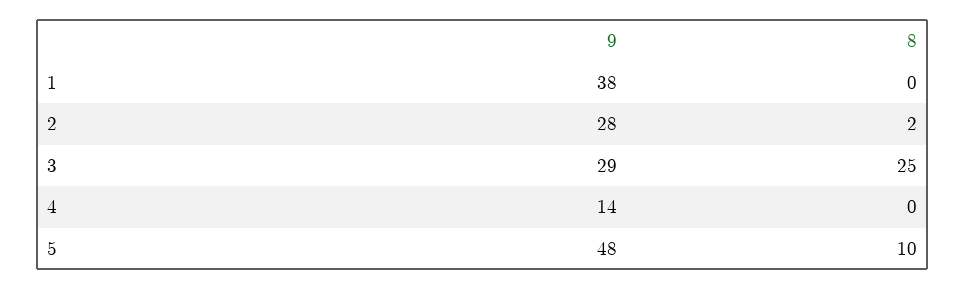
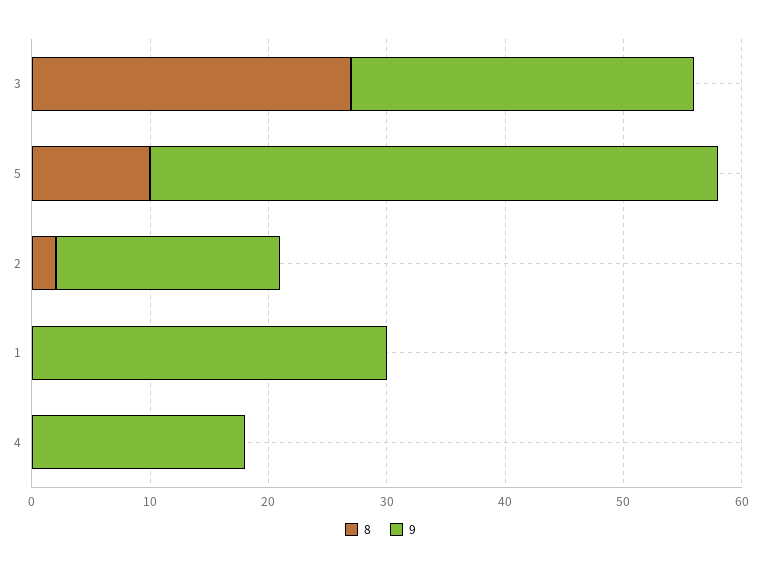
  {
    "9": {
-     "1": 38,
+     "1": 30,
-     "2": 28,
+     "2": 19,
      "3": 29,
-     "4": 14,
+     "4": 18,
      "5": 48
    },
    "8": {
      "1": 0,
      "2": 2,
-     "3": 25,
+     "3": 27,
      "4": 0,
      "5": 10
    }
  }

